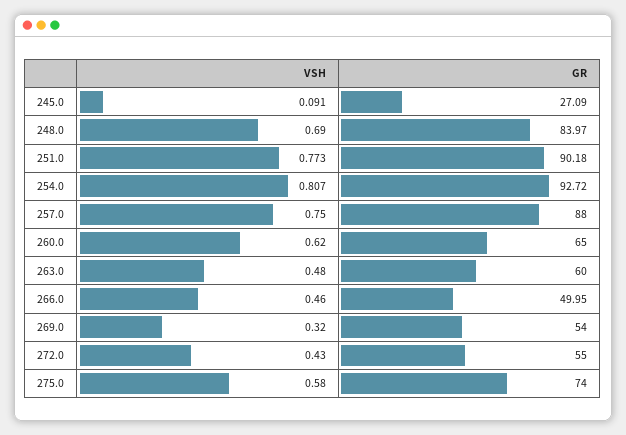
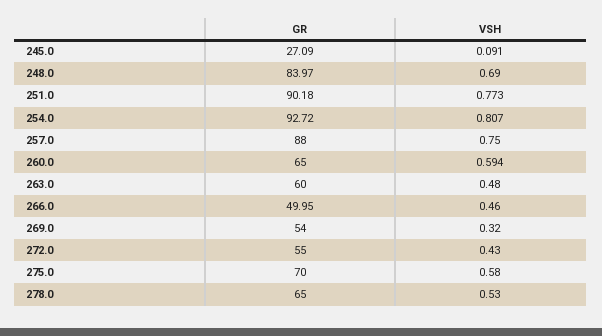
  {
    "VSH": {
      "245.0": 0.091,
      "248.0": 0.69,
      "251.0": 0.773,
      "254.0": 0.807,
      "257.0": 0.75,
-     "260.0": 0.62,
+     "260.0": 0.594,
      "263.0": 0.48,
      "266.0": 0.46,
      "269.0": 0.32,
      "272.0": 0.43,
-     "275.0": 0.58
+     "275.0": 0.58,
+     "278.0": 0.53
    },
    "GR": {
      "245.0": 27.09,
      "248.0": 83.97,
      "251.0": 90.18,
      "254.0": 92.72,
      "257.0": 88,
      "260.0": 65,
      "263.0": 60,
      "266.0": 49.95,
      "269.0": 54,
      "272.0": 55,
-     "275.0": 74
+     "275.0": 70,
+     "278.0": 65
    }
  }

